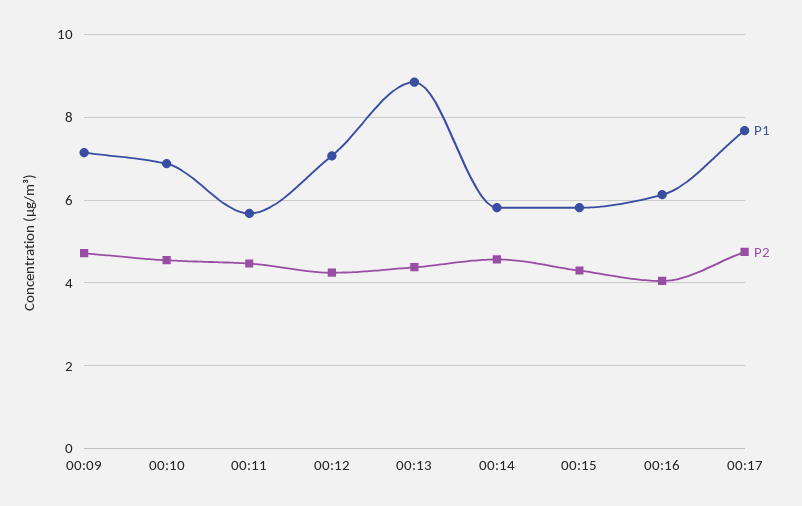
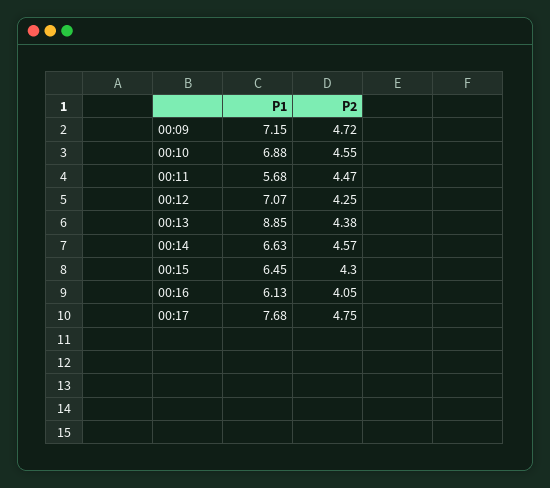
  {
    "P1": {
      "00:09": 7.15,
      "00:10": 6.88,
      "00:11": 5.68,
      "00:12": 7.07,
      "00:13": 8.85,
-     "00:14": 5.8,
+     "00:14": 6.63,
-     "00:15": 5.8,
+     "00:15": 6.45,
      "00:16": 6.13,
      "00:17": 7.68
    },
    "P2": {
      "00:09": 4.72,
      "00:10": 4.55,
      "00:11": 4.47,
      "00:12": 4.25,
      "00:13": 4.38,
      "00:14": 4.57,
      "00:15": 4.3,
      "00:16": 4.05,
      "00:17": 4.75
    }
  }

